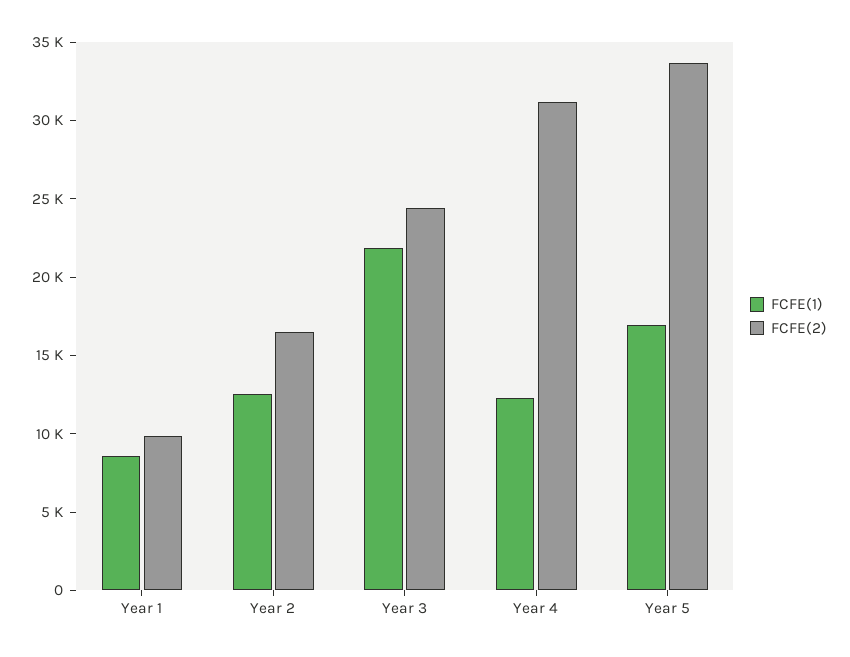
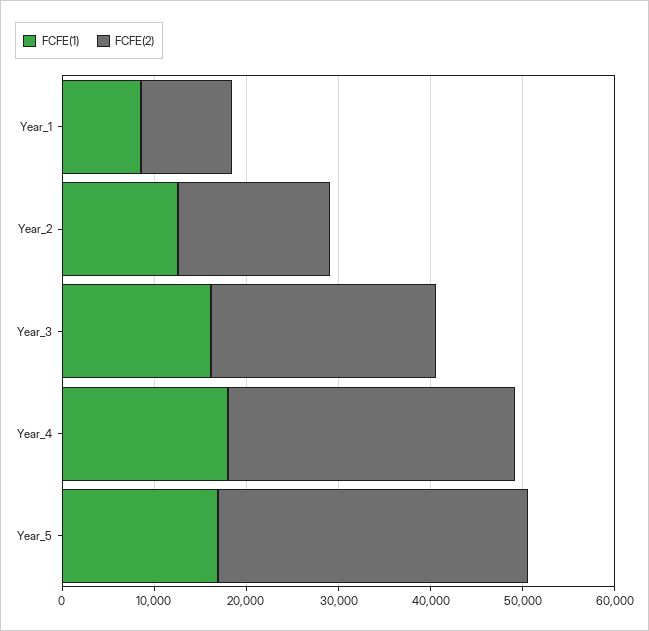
  {
    "FCFE(1)": {
      "Year 1": 9000,
      "Year 2": 13000,
-     "Year 3": 22000,
+     "Year 3": 16000,
-     "Year 4": 12000,
+     "Year 4": 18000,
      "Year 5": 17000
    },
    "FCFE(2)": {
      "Year 1": 10000,
      "Year 2": 17000,
      "Year 3": 24000,
      "Year 4": 31000,
      "Year 5": 34000
    }
  }

